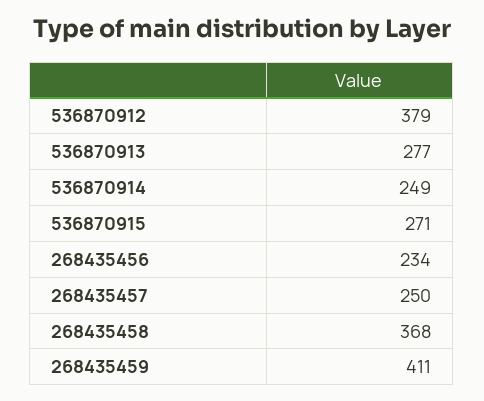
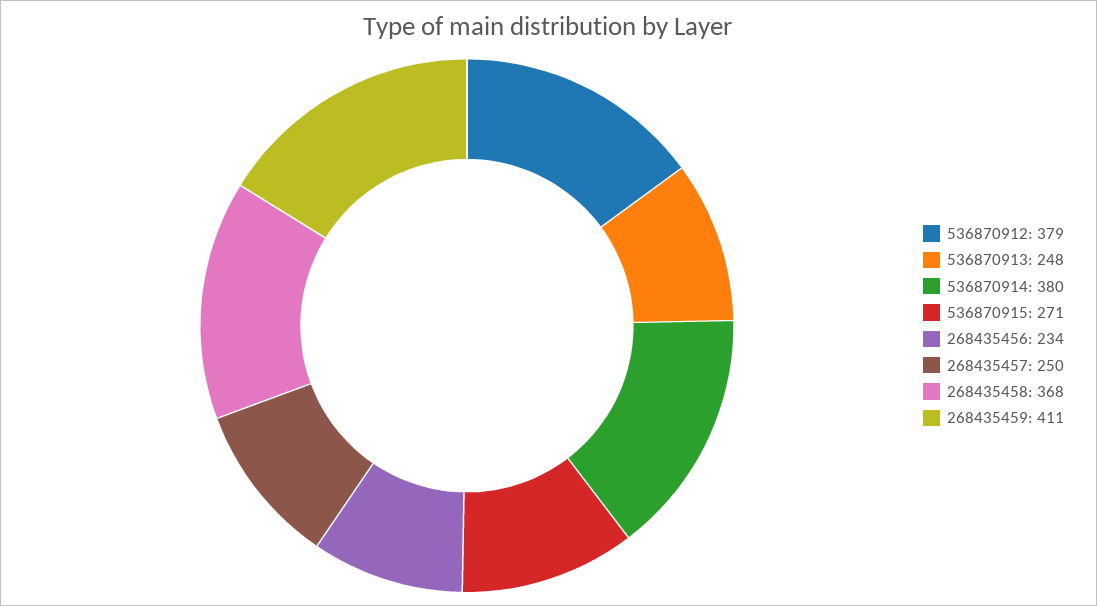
  {
    "536870912": 379,
-   "536870913": 277,
+   "536870913": 248,
-   "536870914": 249,
+   "536870914": 380,
    "536870915": 271,
    "268435456": 234,
    "268435457": 250,
    "268435458": 368,
    "268435459": 411
  }

